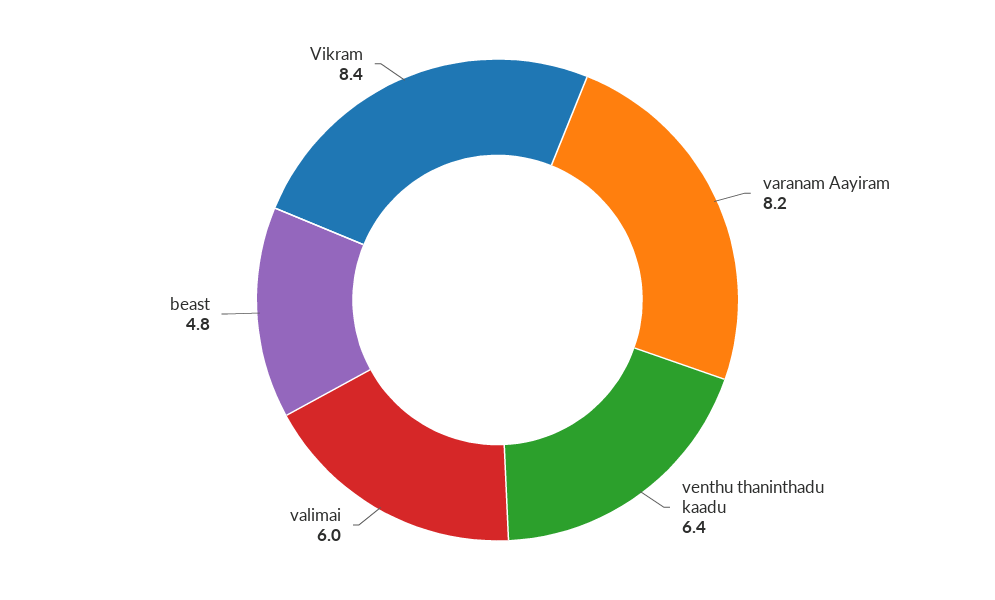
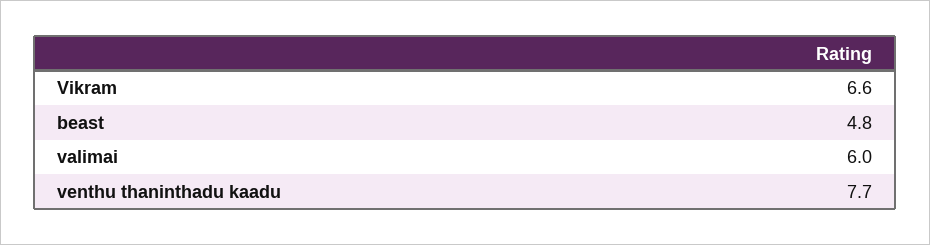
  {
-   "varanam Aayiram": 8.2,
-   "venthu thaninthadu kaadu": 6.4,
+   "venthu thaninthadu kaadu": 7.7,
    "valimai": 6,
    "beast": 4.8,
-   "Vikram": 8.4
+   "Vikram": 6.6
  }

